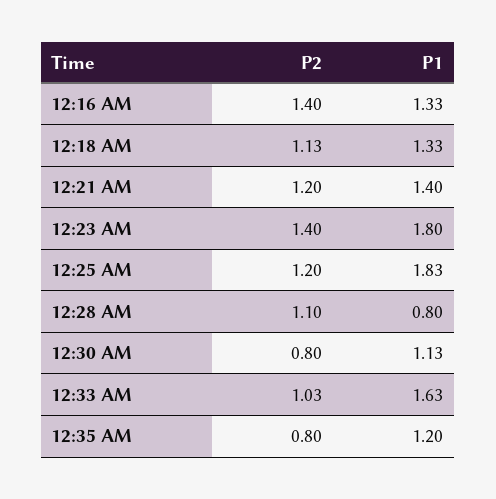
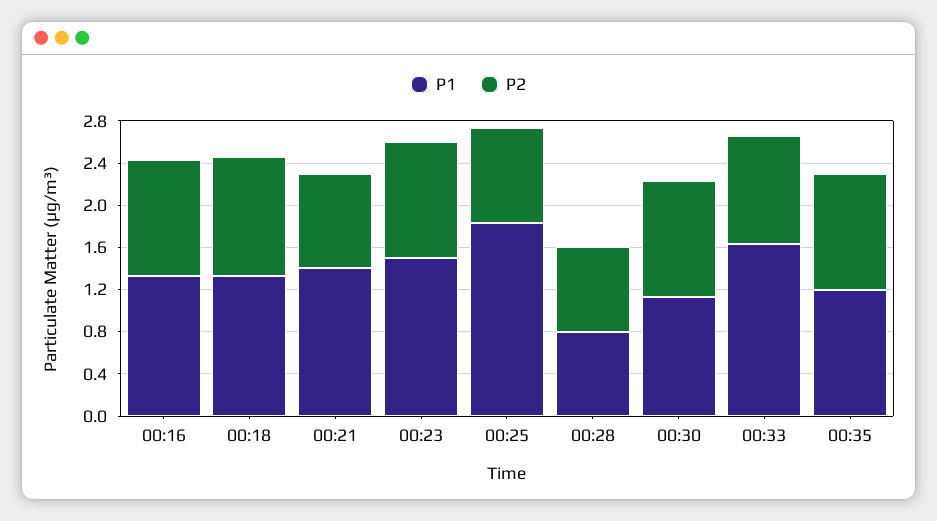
  {
    "P2": {
-     "12:16 AM": 1.4,
+     "12:16 AM": 1.1,
      "12:18 AM": 1.13,
-     "12:21 AM": 1.2,
+     "12:21 AM": 0.9,
-     "12:23 AM": 1.4,
+     "12:23 AM": 1.1,
-     "12:25 AM": 1.2,
+     "12:25 AM": 0.9,
-     "12:28 AM": 1.1,
+     "12:28 AM": 0.8,
-     "12:30 AM": 0.8,
+     "12:30 AM": 1.1,
      "12:33 AM": 1.03,
-     "12:35 AM": 0.8
+     "12:35 AM": 1.1
    },
    "P1": {
      "12:16 AM": 1.33,
      "12:18 AM": 1.33,
      "12:21 AM": 1.4,
-     "12:23 AM": 1.8,
+     "12:23 AM": 1.5,
      "12:25 AM": 1.83,
      "12:28 AM": 0.8,
      "12:30 AM": 1.13,
      "12:33 AM": 1.63,
      "12:35 AM": 1.2
    }
  }

